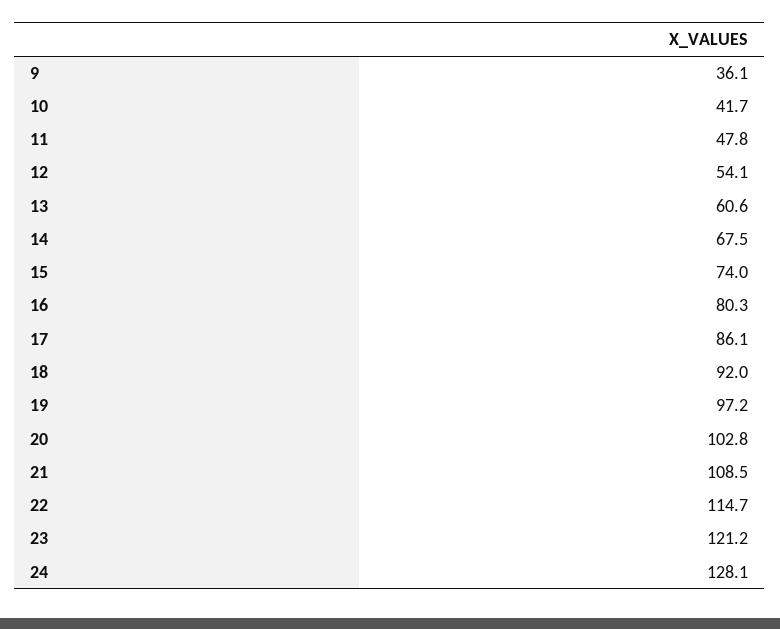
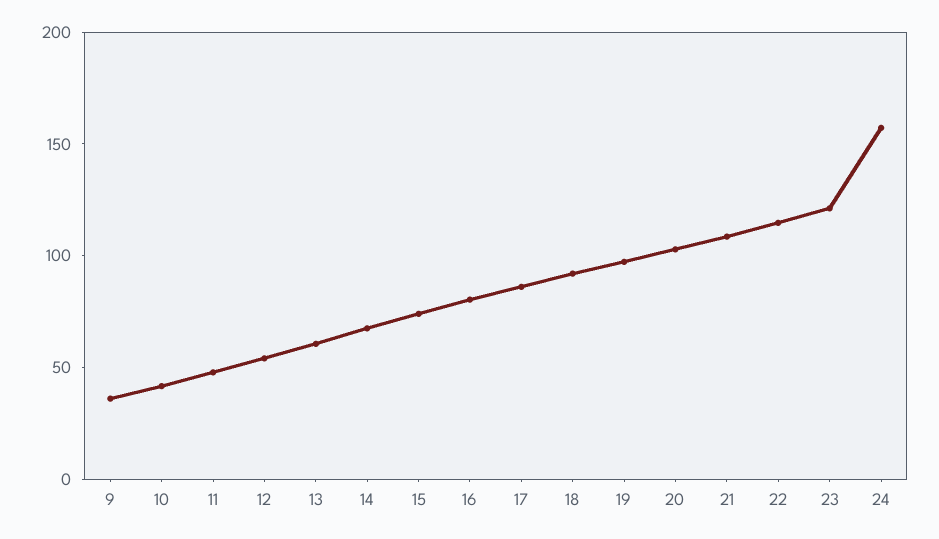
  {
    "9": 36.1,
    "10": 41.7,
    "11": 47.8,
    "12": 54.1,
    "13": 60.6,
    "14": 67.5,
    "15": 74,
    "16": 80.3,
    "17": 86.1,
    "18": 92,
    "19": 97.2,
    "20": 102.8,
    "21": 108.5,
    "22": 114.7,
    "23": 121.2,
-   "24": 128.1
+   "24": 160
  }

